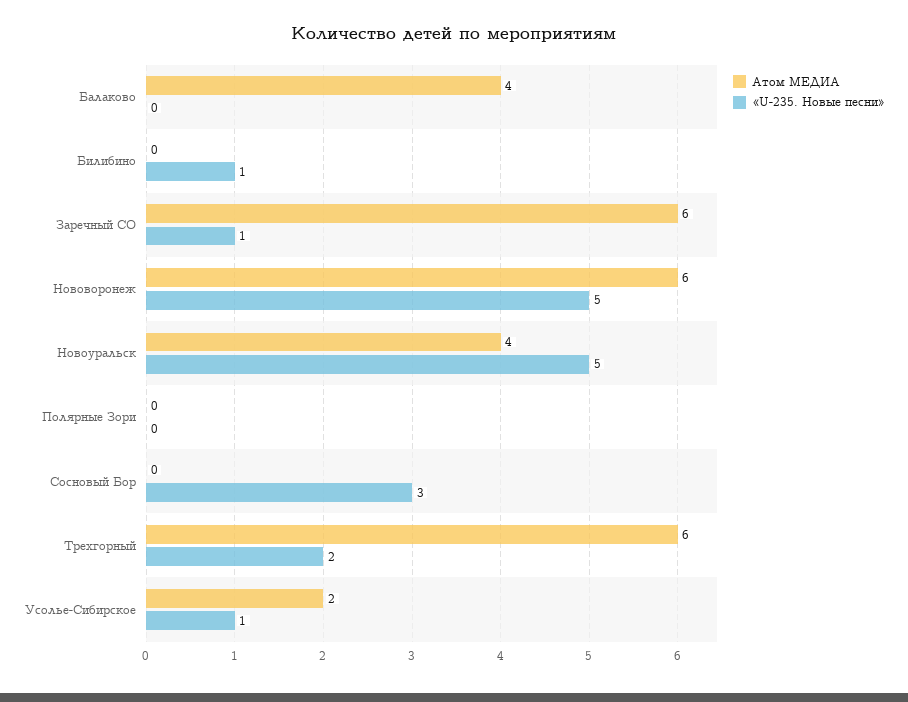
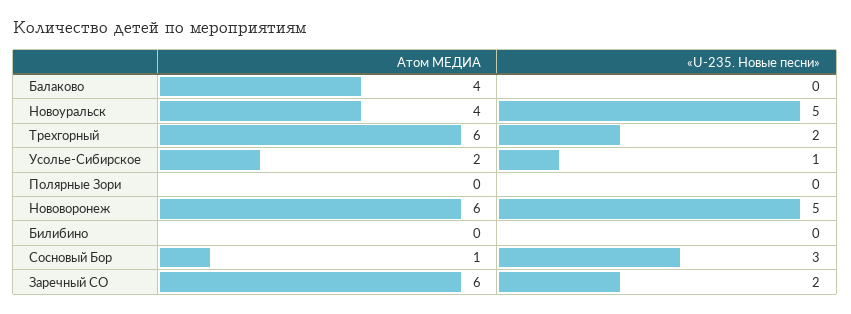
  {
    "Атом МЕДИА": {
      "Балаково": 4,
      "Билибино": 0,
      "Заречный CО": 6,
      "Нововоронеж": 6,
      "Новоуральск": 4,
      "Полярные Зори": 0,
-     "Сосновый Бор": 0,
+     "Сосновый Бор": 1,
      "Трехгорный": 6,
      "Усолье-Сибирское": 2
    },
    "«U-235. Новые песни»": {
      "Балаково": 0,
-     "Билибино": 1,
+     "Билибино": 0,
-     "Заречный CО": 1,
+     "Заречный CО": 2,
      "Нововоронеж": 5,
      "Новоуральск": 5,
      "Полярные Зори": 0,
      "Сосновый Бор": 3,
      "Трехгорный": 2,
      "Усолье-Сибирское": 1
    }
  }

